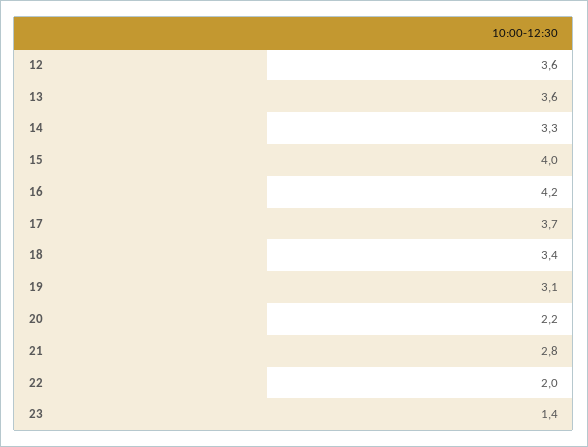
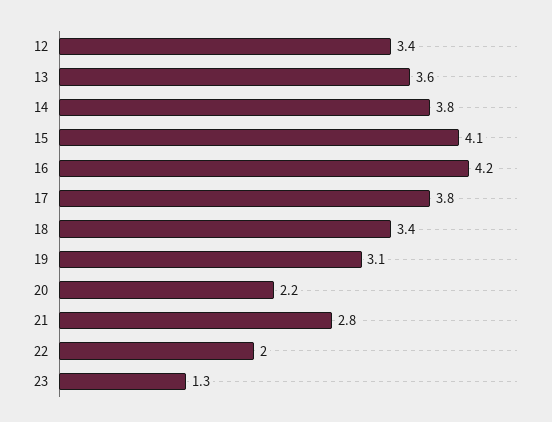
  {
-   "12": 3.6,
+   "12": 3.4,
    "13": 3.6,
-   "14": 3.3,
+   "14": 3.8,
-   "15": 4,
+   "15": 4.1,
    "16": 4.2,
-   "17": 3.7,
+   "17": 3.8,
    "18": 3.4,
    "19": 3.1,
    "20": 2.2,
    "21": 2.8,
    "22": 2,
-   "23": 1.4
+   "23": 1.3
  }

